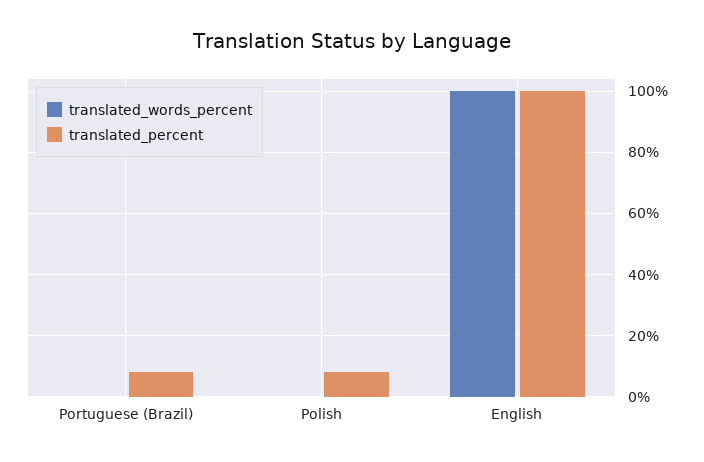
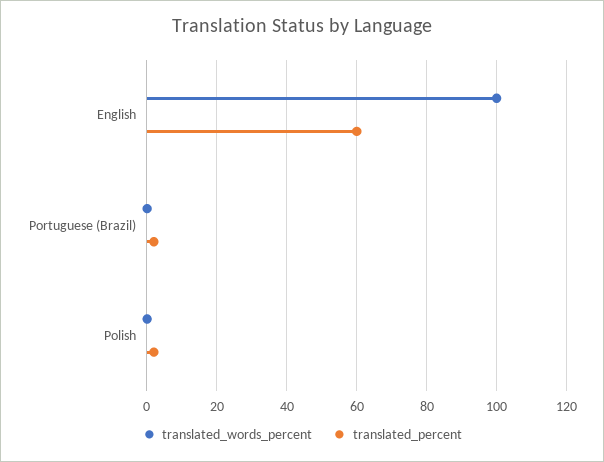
  {
    "translated_words_percent": {
      "Portuguese (Brazil)": 0,
      "Polish": 0,
      "English": 100
    },
    "translated_percent": {
-     "Portuguese (Brazil)": 8,
+     "Portuguese (Brazil)": 2,
-     "Polish": 8,
+     "Polish": 2,
-     "English": 100
+     "English": 60
    }
  }

